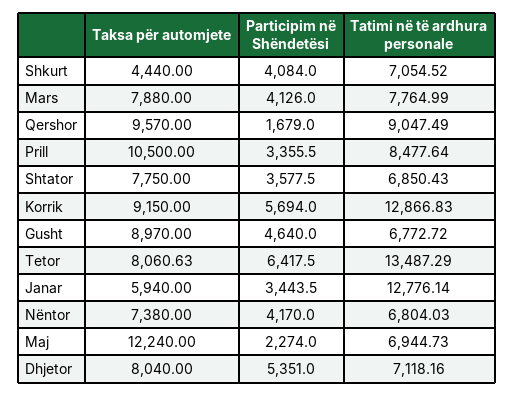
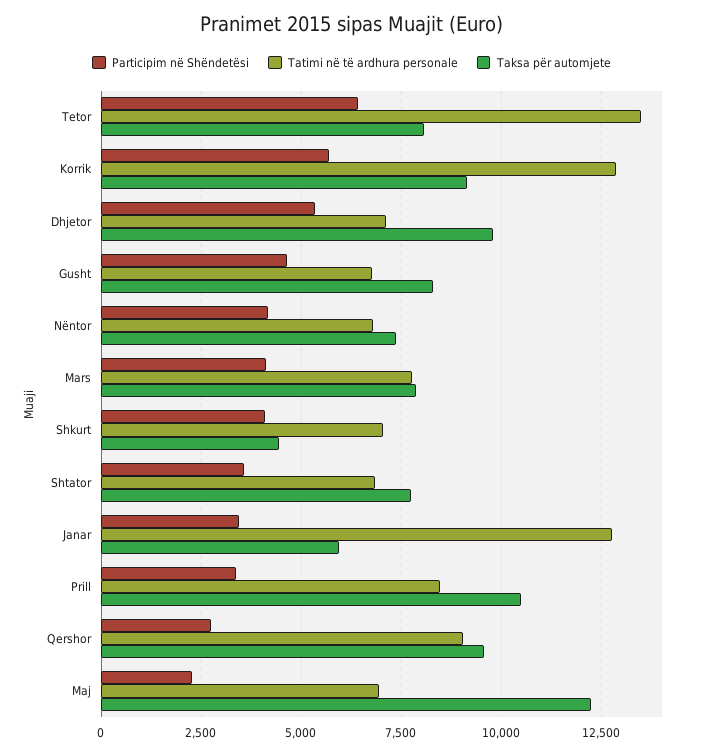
  {
    "Taksa për automjete": {
      "Shkurt": 4440,
      "Mars": 7880,
      "Qershor": 9570,
      "Prill": 10500,
      "Shtator": 7750,
      "Korrik": 9150,
-     "Gusht": 8970,
+     "Gusht": 8250,
      "Tetor": 8060.63,
      "Janar": 5940,
      "Nëntor": 7380,
      "Maj": 12240,
-     "Dhjetor": 8040
+     "Dhjetor": 9750
    },
    "Participim në Shëndetësi": {
      "Shkurt": 4084,
      "Mars": 4126,
-     "Qershor": 1679,
+     "Qershor": 2750,
      "Prill": 3355.5,
      "Shtator": 3577.5,
      "Korrik": 5694,
      "Gusht": 4640,
      "Tetor": 6417.5,
      "Janar": 3443.5,
      "Nëntor": 4170,
      "Maj": 2274,
      "Dhjetor": 5351
    },
    "Tatimi në të ardhura personale": {
      "Shkurt": 7054.52,
      "Mars": 7764.99,
      "Qershor": 9047.49,
      "Prill": 8477.64,
      "Shtator": 6850.43,
      "Korrik": 12866.83,
      "Gusht": 6772.72,
      "Tetor": 13487.29,
      "Janar": 12776.14,
      "Nëntor": 6804.03,
      "Maj": 6944.73,
      "Dhjetor": 7118.16
    }
  }

